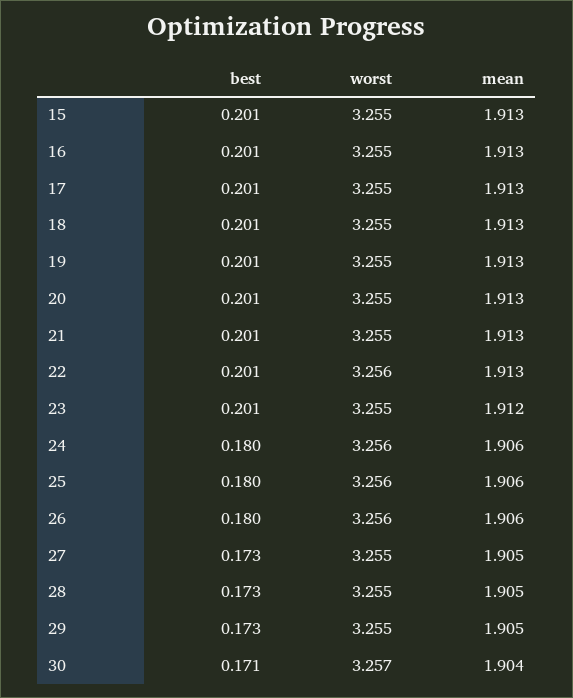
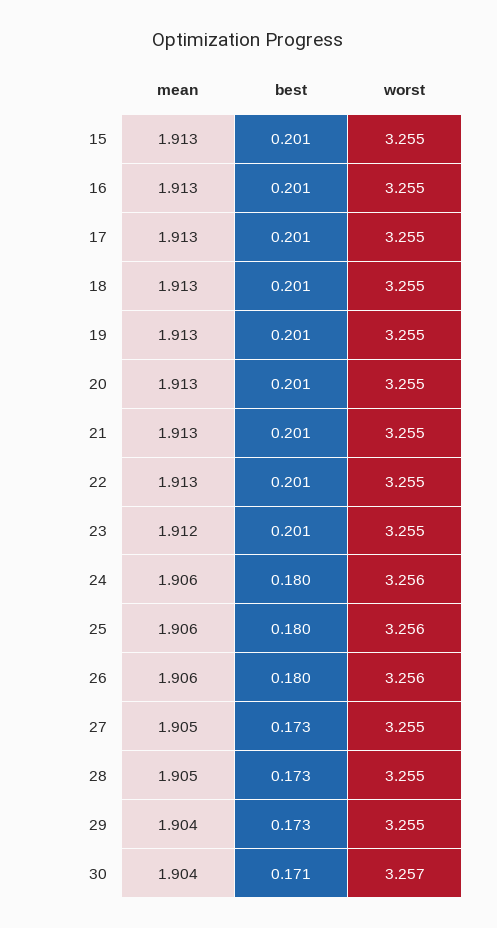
  {
    "best": {
      "15": 0.201,
      "16": 0.201,
      "17": 0.201,
      "18": 0.201,
      "19": 0.201,
      "20": 0.201,
      "21": 0.201,
      "22": 0.201,
      "23": 0.201,
      "24": 0.18,
      "25": 0.18,
      "26": 0.18,
      "27": 0.173,
      "28": 0.173,
      "29": 0.173,
      "30": 0.171
    },
    "worst": {
      "15": 3.255,
      "16": 3.255,
      "17": 3.255,
      "18": 3.255,
      "19": 3.255,
      "20": 3.255,
      "21": 3.255,
-     "22": 3.256,
+     "22": 3.255,
      "23": 3.255,
      "24": 3.256,
      "25": 3.256,
      "26": 3.256,
      "27": 3.255,
      "28": 3.255,
      "29": 3.255,
      "30": 3.257
    },
    "mean": {
      "15": 1.913,
      "16": 1.913,
      "17": 1.913,
      "18": 1.913,
      "19": 1.913,
      "20": 1.913,
      "21": 1.913,
      "22": 1.913,
      "23": 1.912,
      "24": 1.906,
      "25": 1.906,
      "26": 1.906,
      "27": 1.905,
      "28": 1.905,
-     "29": 1.905,
+     "29": 1.904,
      "30": 1.904
    }
  }

